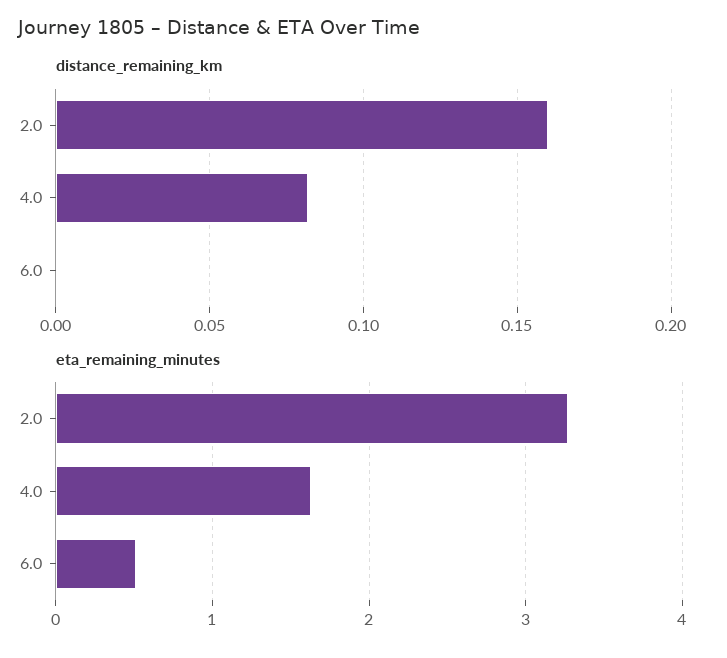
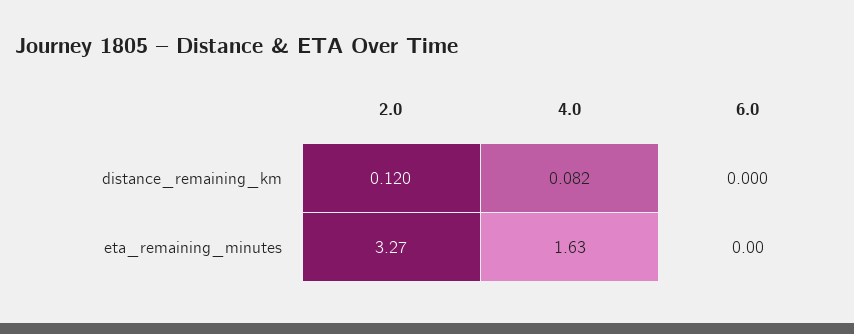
  {
    "distance_remaining_km": {
-     "2.0": 0.16,
+     "2.0": 0.12,
      "4.0": 0.082,
      "6.0": 0
    },
    "eta_remaining_minutes": {
      "2.0": 3.27,
      "4.0": 1.63,
-     "6.0": 0.5
+     "6.0": 0
    }
  }

